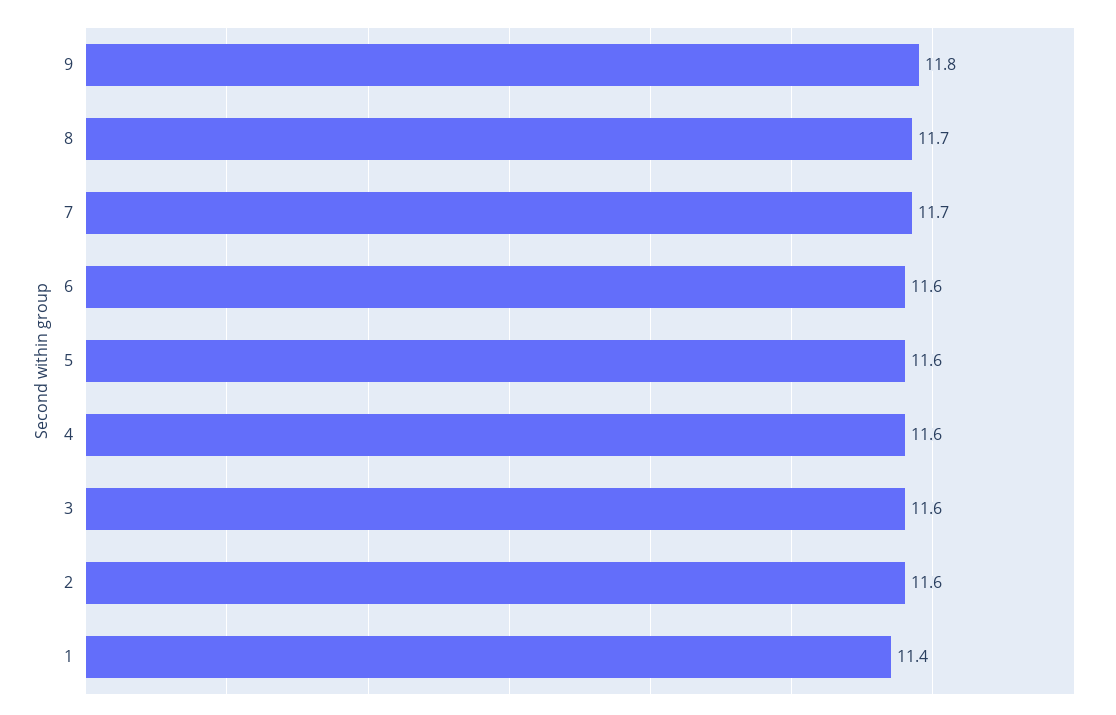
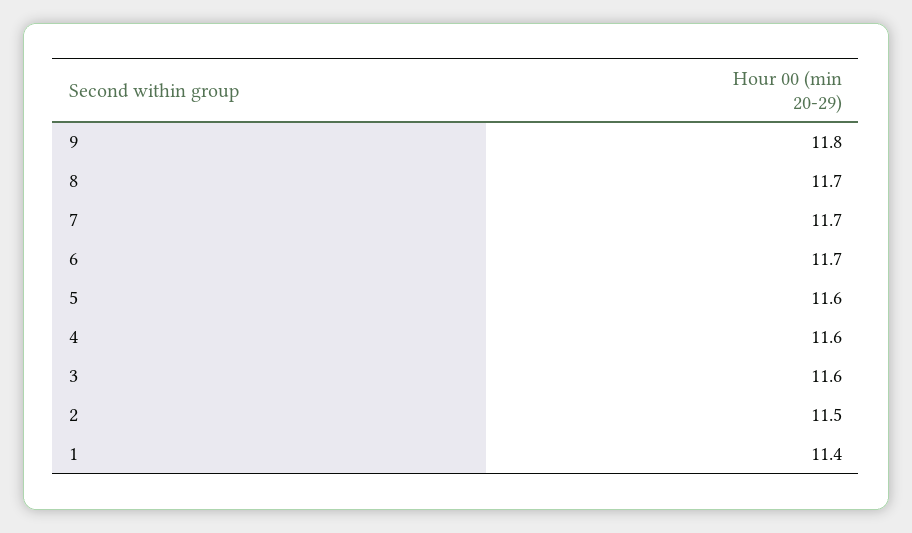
  {
    "9": 11.8,
    "8": 11.7,
    "7": 11.7,
-   "6": 11.6,
+   "6": 11.7,
    "5": 11.6,
    "4": 11.6,
    "3": 11.6,
-   "2": 11.6,
+   "2": 11.5,
    "1": 11.4
  }

